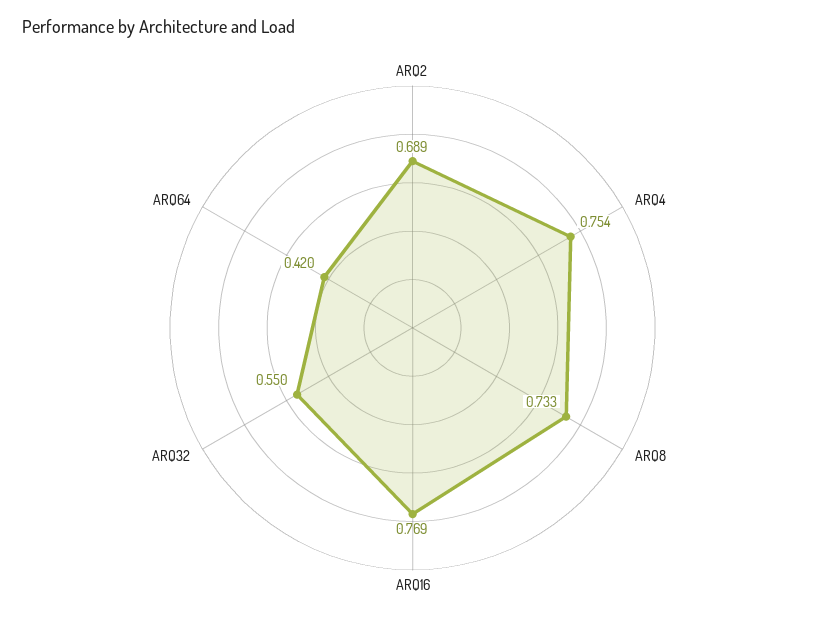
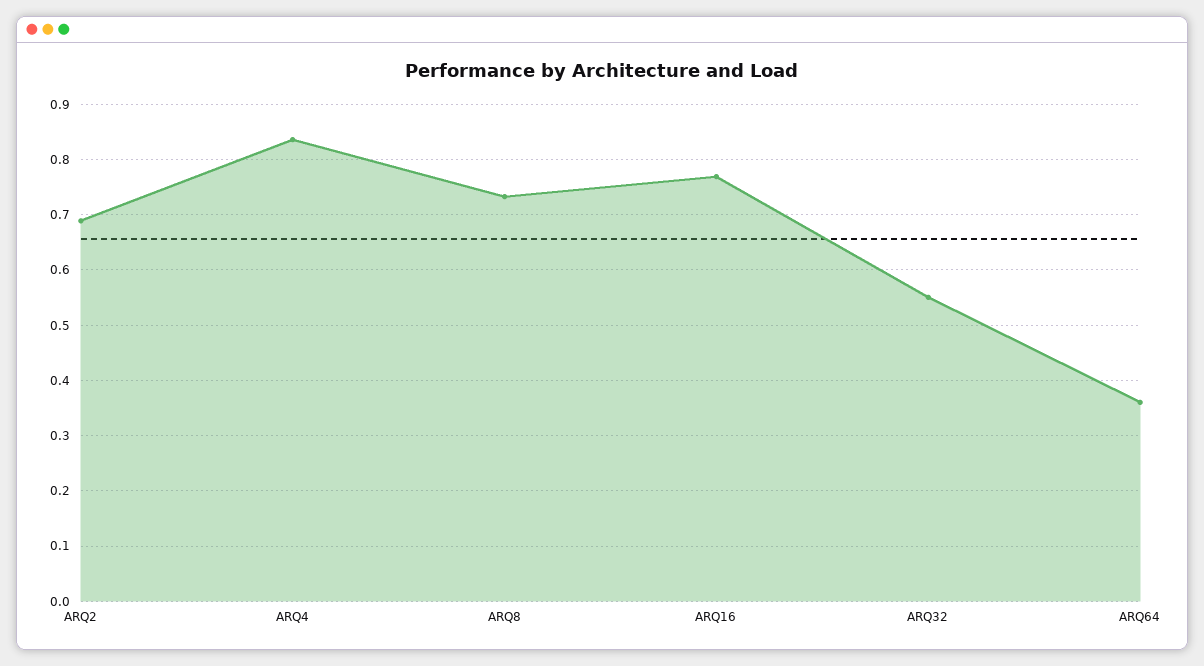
  {
    "ARQ2": 0.689,
-   "ARQ4": 0.754,
+   "ARQ4": 0.84,
    "ARQ8": 0.733,
    "ARQ16": 0.769,
    "ARQ32": 0.55,
-   "ARQ64": 0.42
+   "ARQ64": 0.36
  }

